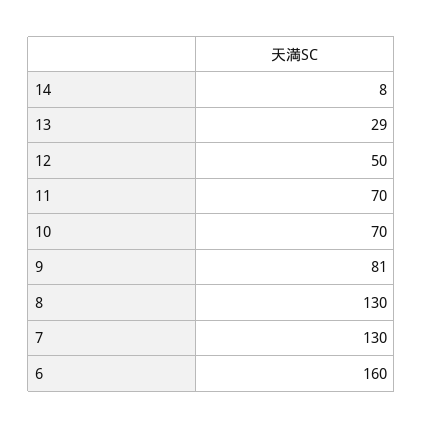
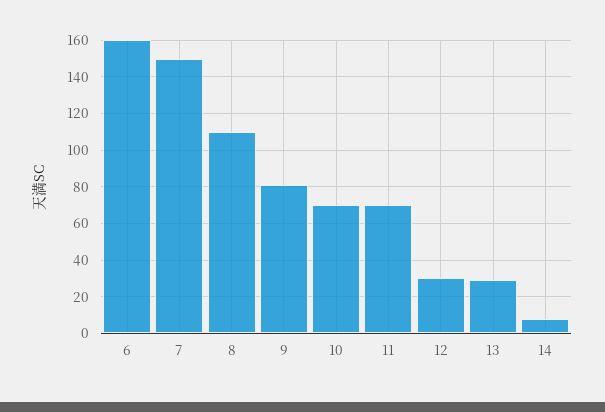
  {
    "14": 8,
    "13": 29,
-   "12": 50,
+   "12": 30,
    "11": 70,
    "10": 70,
    "9": 81,
-   "8": 130,
+   "8": 110,
-   "7": 130,
+   "7": 150,
    "6": 160
  }

